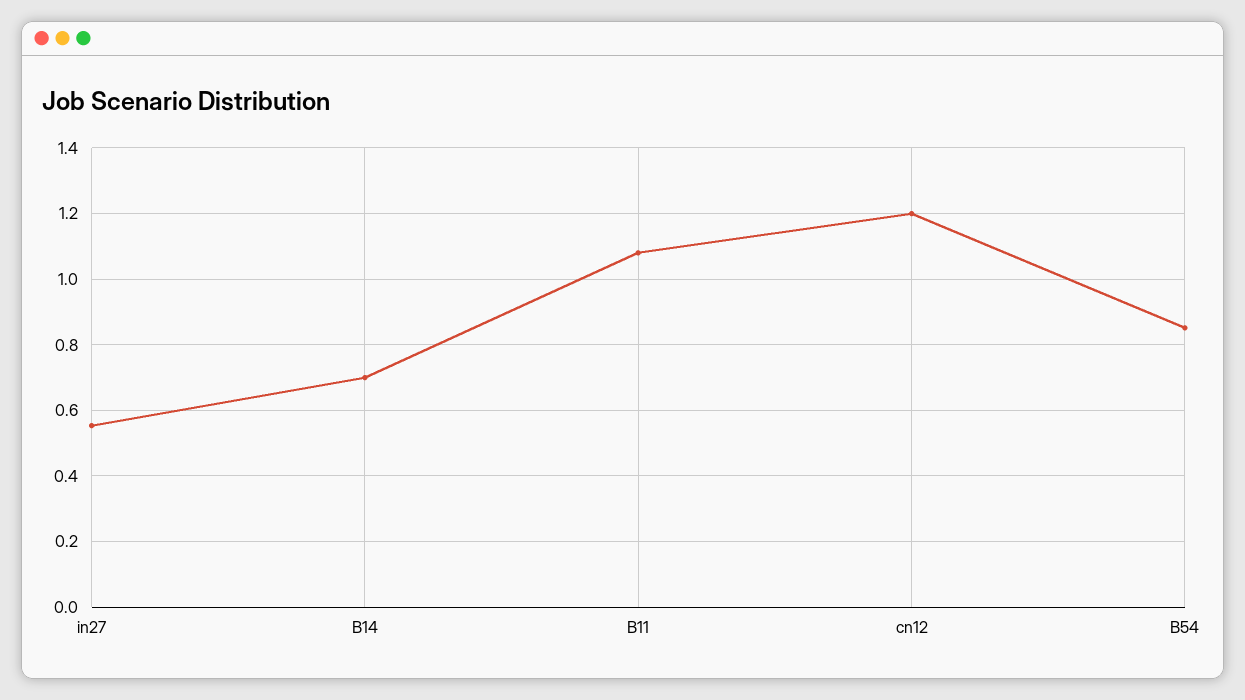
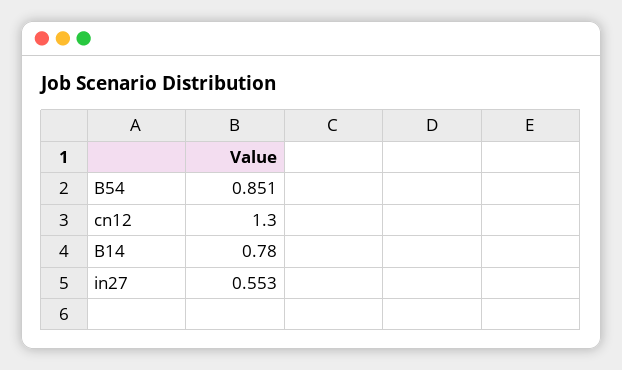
  {
    "in27": 0.553,
-   "B14": 0.7,
+   "B14": 0.78,
-   "B11": 1.08,
-   "cn12": 1.2,
+   "cn12": 1.3,
    "B54": 0.851
  }

